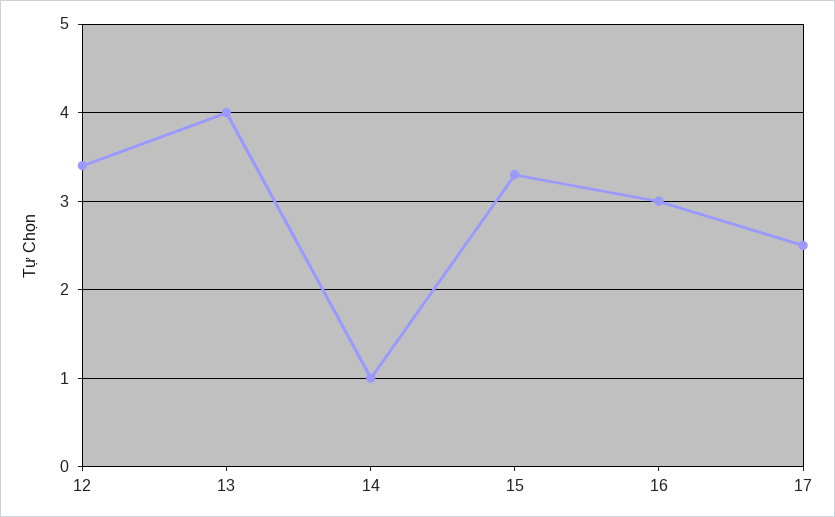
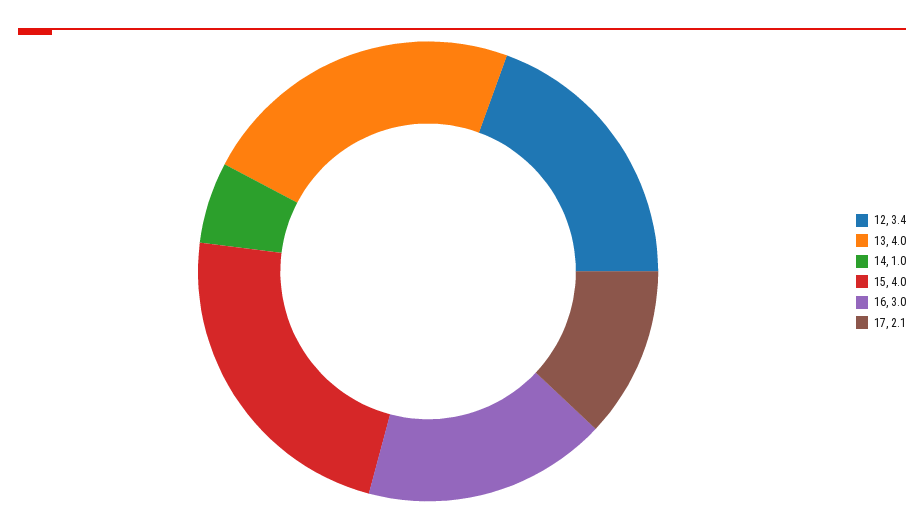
  {
    "12": 3.4,
    "13": 4,
    "14": 1,
-   "15": 3.3,
+   "15": 4,
    "16": 3,
-   "17": 2.5
+   "17": 2.1
  }

